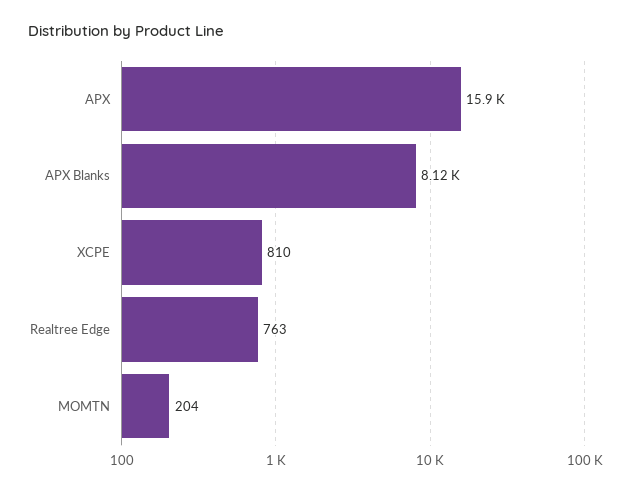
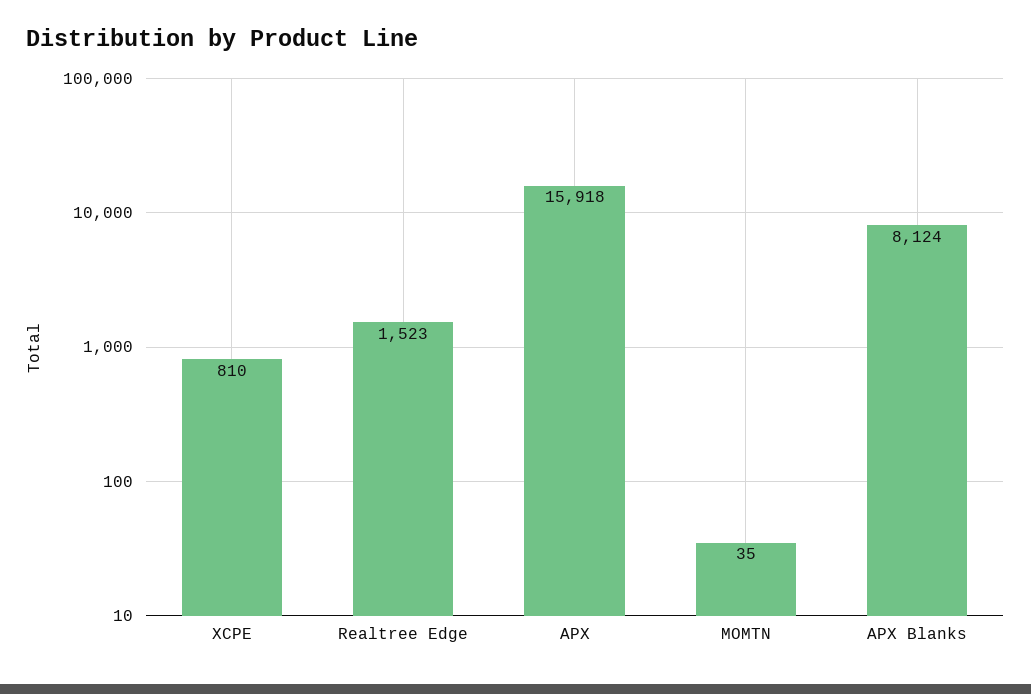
  {
    "APX": 15918,
    "APX Blanks": 8124,
    "XCPE": 810,
-   "Realtree Edge": 763,
+   "Realtree Edge": 1523,
-   "MOMTN": 204
+   "MOMTN": 35
  }

